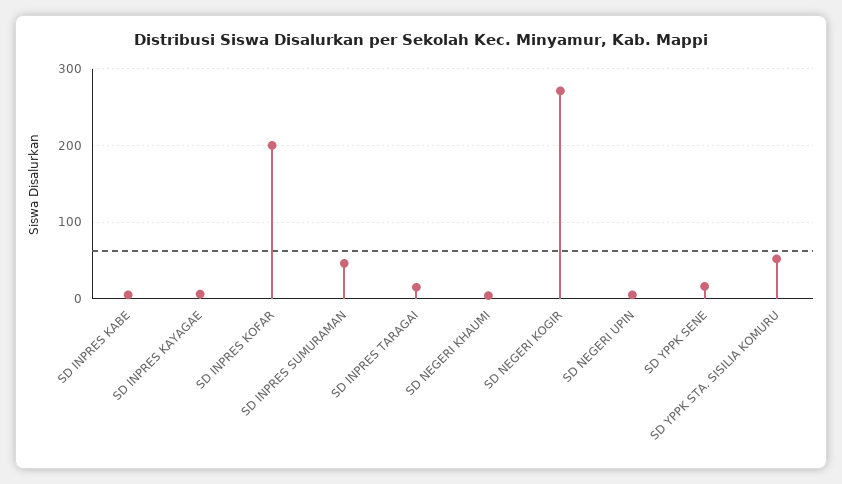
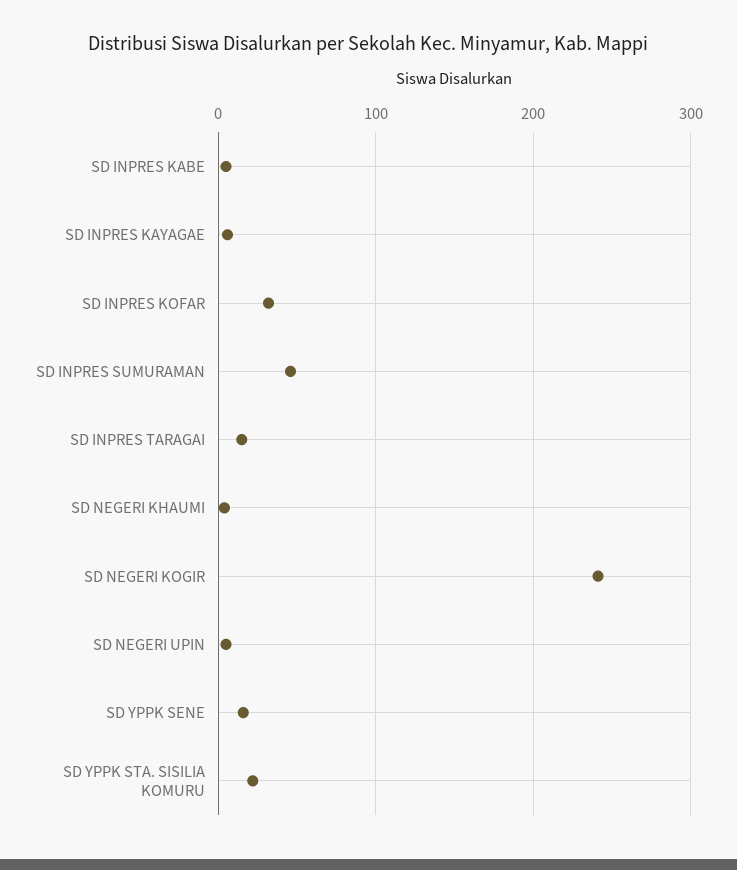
  {
    "SD INPRES KABE": 10,
    "SD INPRES KAYAGAE": 10,
-   "SD INPRES KOFAR": 200,
+   "SD INPRES KOFAR": 30,
    "SD INPRES SUMURAMAN": 50,
    "SD INPRES TARAGAI": 20,
    "SD NEGERI KHAUMI": 0,
-   "SD NEGERI KOGIR": 270,
+   "SD NEGERI KOGIR": 240,
    "SD NEGERI UPIN": 10,
    "SD YPPK SENE": 20,
-   "SD YPPK STA. SISILIA KOMURU": 50
+   "SD YPPK STA. SISILIA KOMURU": 20
  }

